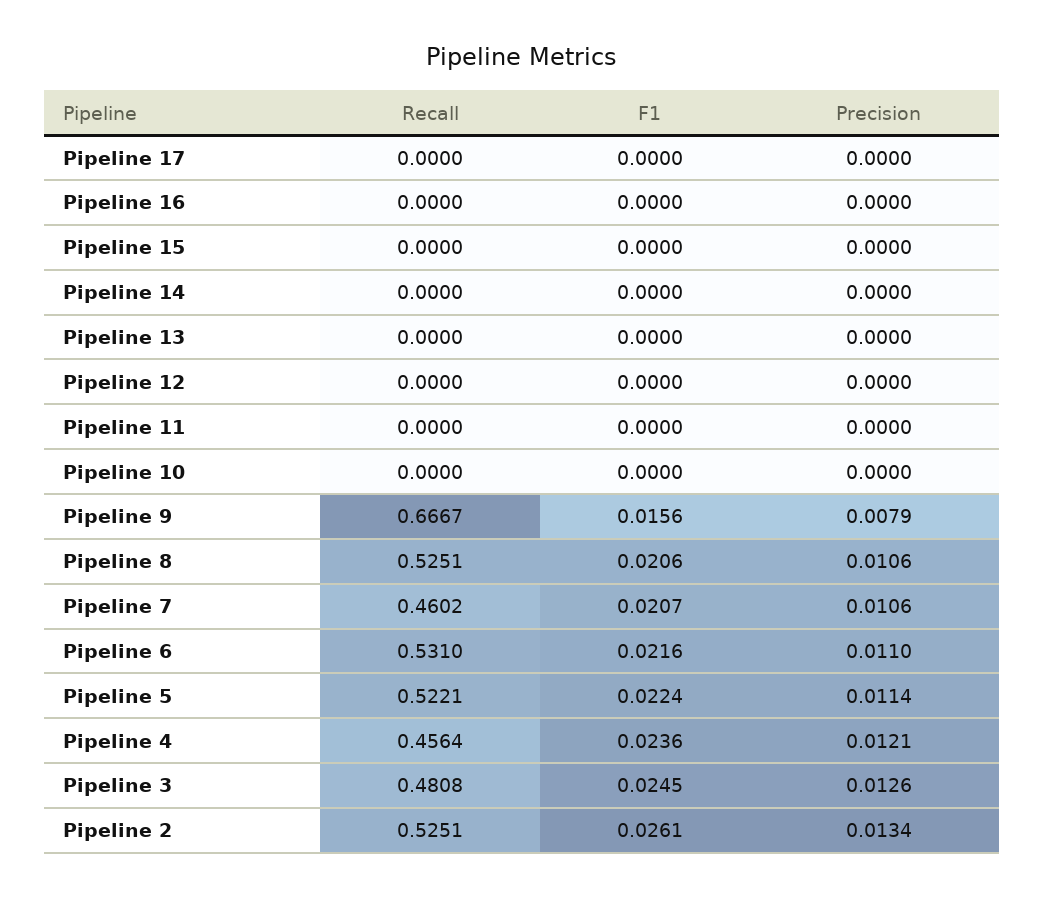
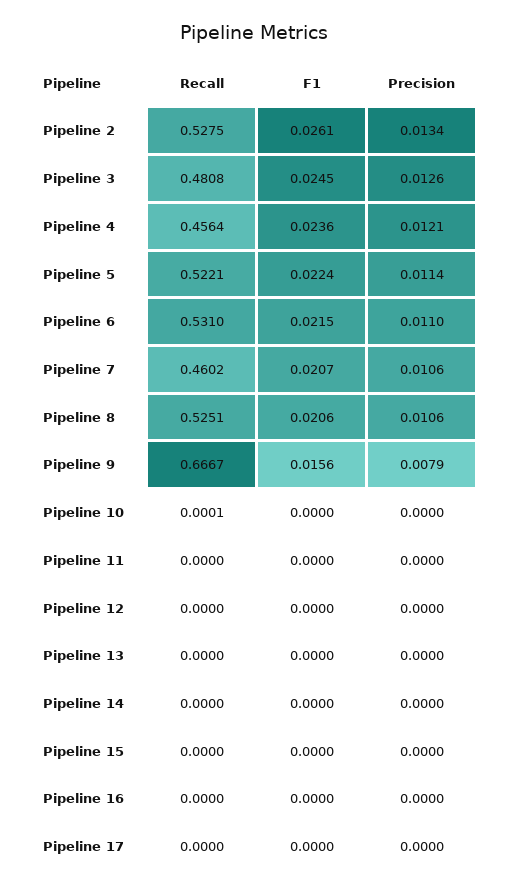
  {
    "Recall": {
      "Pipeline 17": 0,
      "Pipeline 16": 0,
      "Pipeline 15": 0,
      "Pipeline 14": 0,
      "Pipeline 13": 0,
      "Pipeline 12": 0,
      "Pipeline 11": 0,
-     "Pipeline 10": 0,
+     "Pipeline 10": 0.0001,
      "Pipeline 9": 0.6667,
      "Pipeline 8": 0.5251,
      "Pipeline 7": 0.4602,
      "Pipeline 6": 0.531,
      "Pipeline 5": 0.5221,
      "Pipeline 4": 0.4564,
      "Pipeline 3": 0.4808,
-     "Pipeline 2": 0.5251
+     "Pipeline 2": 0.5275
    },
    "F1": {
      "Pipeline 17": 0,
      "Pipeline 16": 0,
      "Pipeline 15": 0,
      "Pipeline 14": 0,
      "Pipeline 13": 0,
      "Pipeline 12": 0,
      "Pipeline 11": 0,
      "Pipeline 10": 0,
      "Pipeline 9": 0.0156,
      "Pipeline 8": 0.0206,
      "Pipeline 7": 0.0207,
-     "Pipeline 6": 0.0216,
+     "Pipeline 6": 0.0215,
      "Pipeline 5": 0.0224,
      "Pipeline 4": 0.0236,
      "Pipeline 3": 0.0245,
      "Pipeline 2": 0.0261
    },
    "Precision": {
      "Pipeline 17": 0,
      "Pipeline 16": 0,
      "Pipeline 15": 0,
      "Pipeline 14": 0,
      "Pipeline 13": 0,
      "Pipeline 12": 0,
      "Pipeline 11": 0,
      "Pipeline 10": 0,
      "Pipeline 9": 0.0079,
      "Pipeline 8": 0.0106,
      "Pipeline 7": 0.0106,
      "Pipeline 6": 0.011,
      "Pipeline 5": 0.0114,
      "Pipeline 4": 0.0121,
      "Pipeline 3": 0.0126,
      "Pipeline 2": 0.0134
    }
  }

